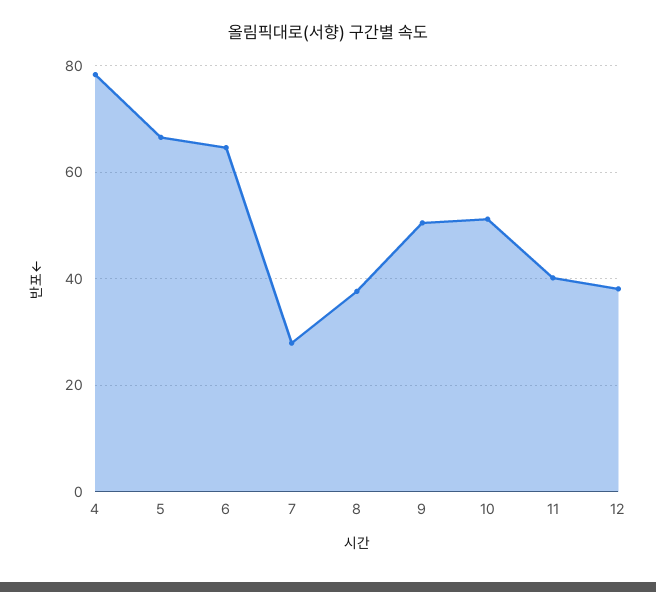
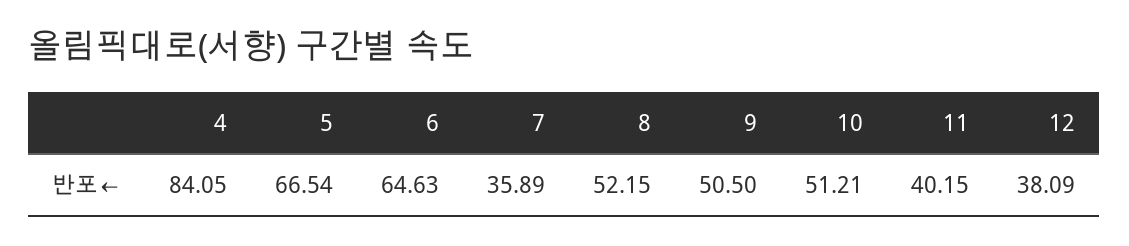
  {
-   "4": 78,
+   "4": 84.05,
    "5": 66.54,
    "6": 64.63,
-   "7": 28,
+   "7": 35.89,
-   "8": 38,
+   "8": 52.15,
    "9": 50.5,
    "10": 51.21,
    "11": 40.15,
    "12": 38.09
  }

